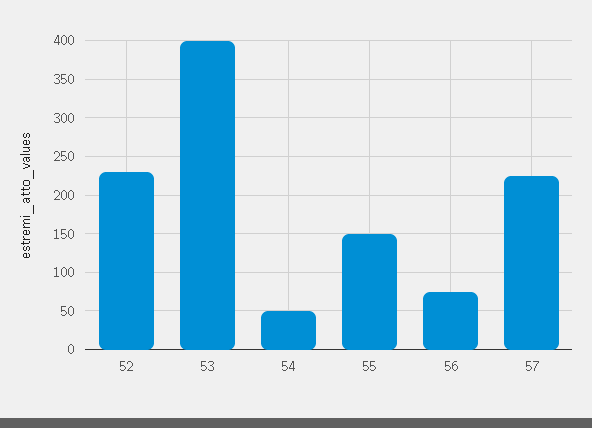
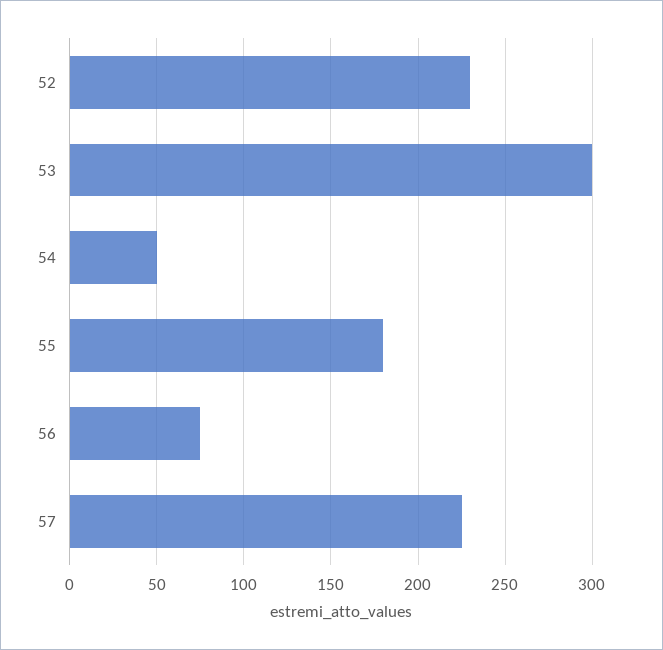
  {
    "52": 230,
-   "53": 400,
+   "53": 300,
    "54": 50,
-   "55": 150,
+   "55": 180,
    "56": 75,
    "57": 225
  }

